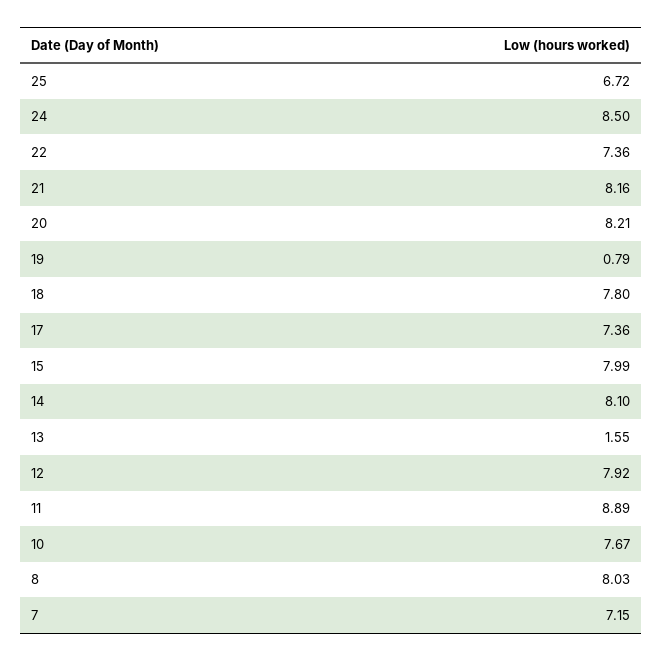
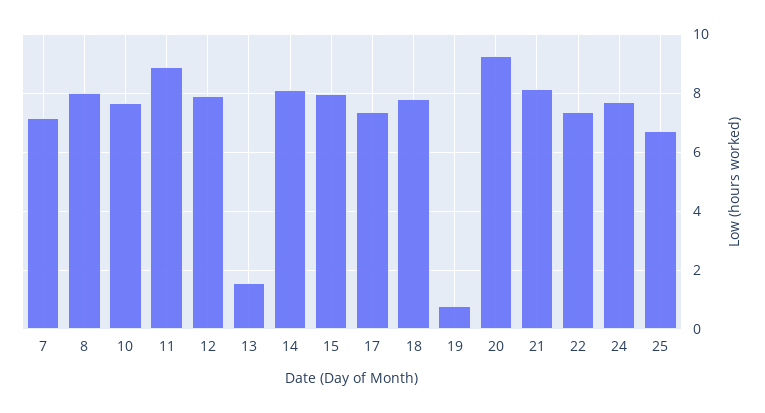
  {
    "25": 6.72,
-   "24": 8.5,
+   "24": 7.75,
    "22": 7.36,
    "21": 8.16,
-   "20": 8.21,
+   "20": 9.25,
    "19": 0.79,
    "18": 7.8,
    "17": 7.36,
    "15": 7.99,
    "14": 8.1,
    "13": 1.55,
    "12": 7.92,
    "11": 8.89,
    "10": 7.67,
    "8": 8.03,
    "7": 7.15
  }

